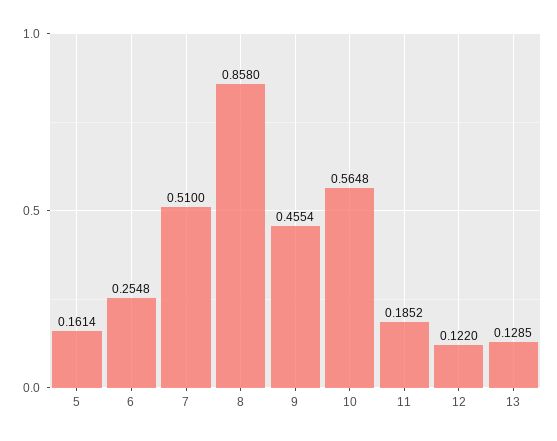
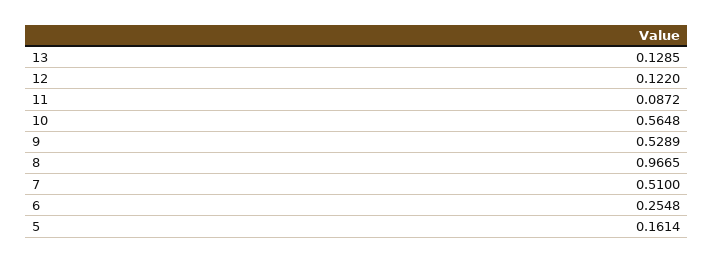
  {
    "5": 0.1614,
    "6": 0.2548,
    "7": 0.51,
-   "8": 0.858,
+   "8": 0.9665,
-   "9": 0.4554,
+   "9": 0.5289,
    "10": 0.5648,
-   "11": 0.1852,
+   "11": 0.0872,
    "12": 0.122,
    "13": 0.1285
  }

